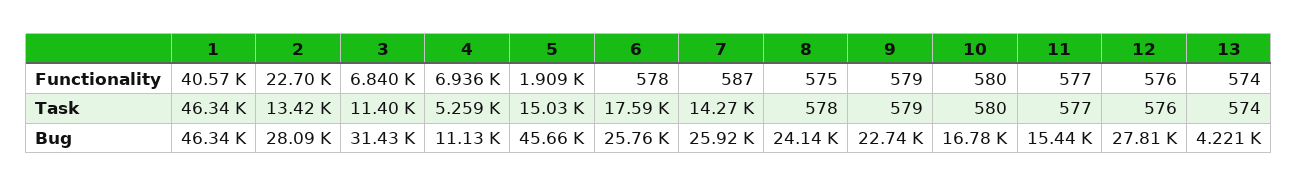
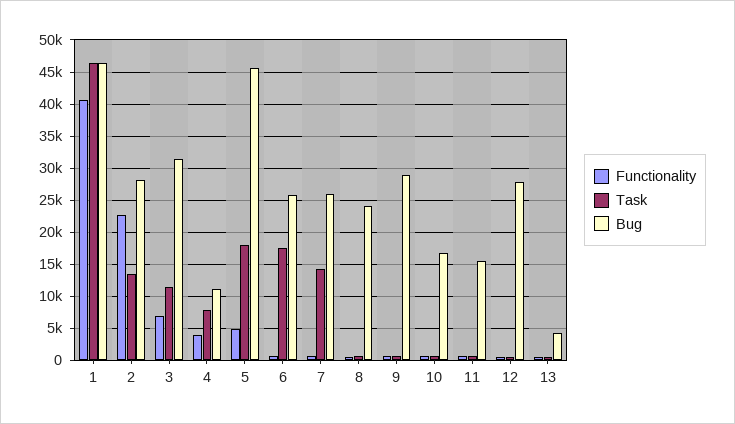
  {
    "Functionality": {
      "1": 40570,
      "2": 22700,
      "3": 6840,
-     "4": 6936,
+     "4": 4000,
-     "5": 1909,
+     "5": 5000,
      "6": 578,
      "7": 587,
      "8": 575,
      "9": 579,
      "10": 580,
      "11": 577,
      "12": 576,
      "13": 574
    },
    "Task": {
      "1": 46340,
      "2": 13420,
      "3": 11400,
-     "4": 5259,
+     "4": 8000,
-     "5": 15030,
+     "5": 18000,
      "6": 17590,
      "7": 14270,
      "8": 578,
      "9": 579,
      "10": 580,
      "11": 577,
      "12": 576,
      "13": 574
    },
    "Bug": {
      "1": 46340,
      "2": 28090,
      "3": 31430,
      "4": 11130,
      "5": 45660,
      "6": 25760,
      "7": 25920,
      "8": 24140,
-     "9": 22740,
+     "9": 29000,
      "10": 16780,
      "11": 15440,
      "12": 27810,
      "13": 4221
    }
  }

